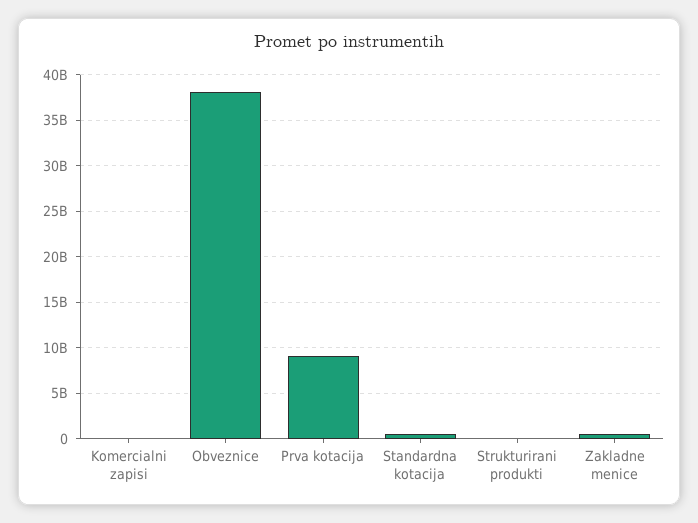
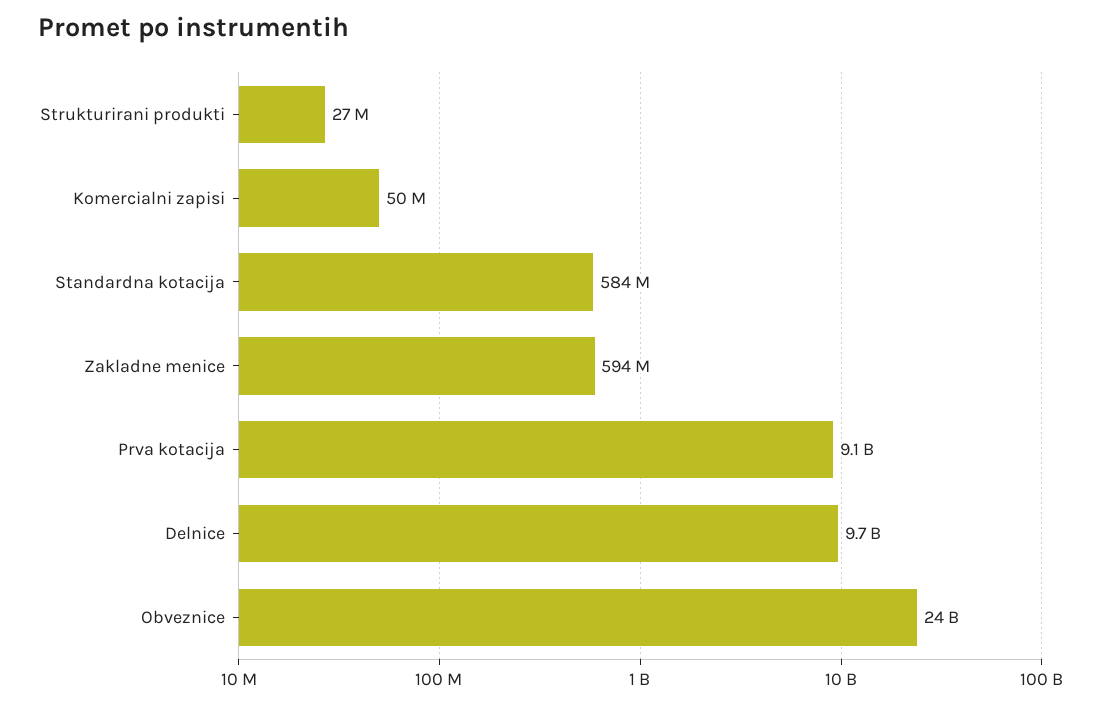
  {
    "Komercialni zapisi": 50000000,
-   "Obveznice": 38000000000,
+   "Obveznice": 24000000000,
    "Prva kotacija": 9100000000,
    "Standardna kotacija": 584000000,
    "Strukturirani produkti": 27000000,
-   "Zakladne menice": 594000000
+   "Zakladne menice": 594000000,
+   "Delnice": 9700000000
  }

